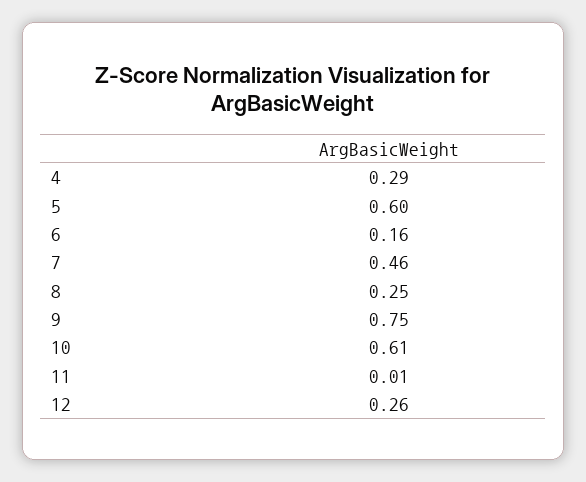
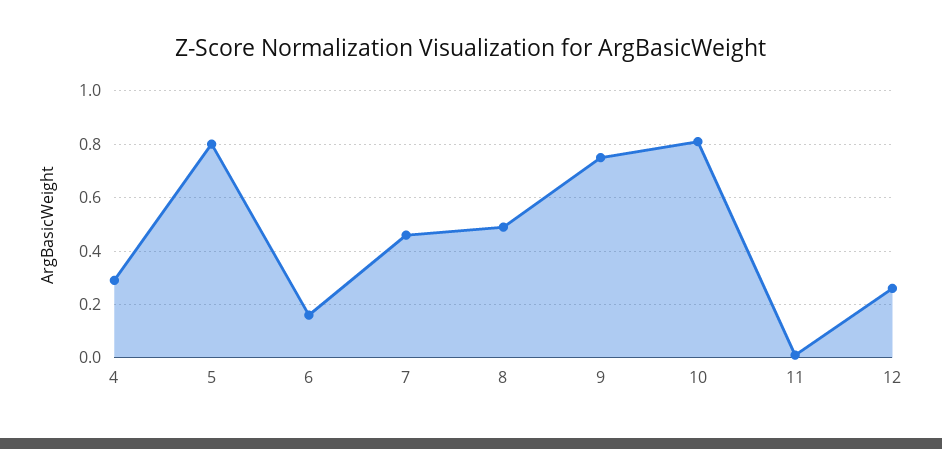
  {
    "4": 0.29,
-   "5": 0.6,
+   "5": 0.8,
    "6": 0.16,
    "7": 0.46,
-   "8": 0.25,
+   "8": 0.5,
    "9": 0.75,
-   "10": 0.61,
+   "10": 0.8,
    "11": 0.01,
    "12": 0.26
  }

